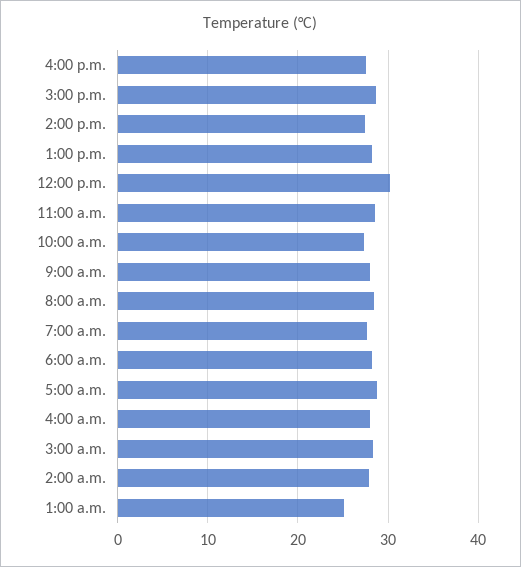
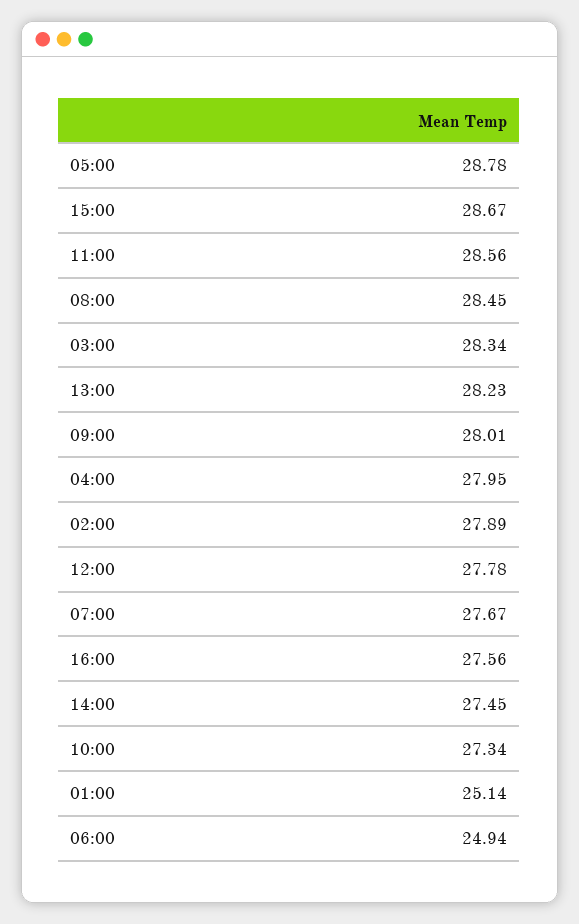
  {
    "4:00 p.m.": 27.56,
    "3:00 p.m.": 28.67,
    "2:00 p.m.": 27.45,
    "1:00 p.m.": 28.23,
-   "12:00 p.m.": 30,
+   "12:00 p.m.": 27.78,
    "11:00 a.m.": 28.56,
    "10:00 a.m.": 27.34,
    "9:00 a.m.": 28.01,
    "8:00 a.m.": 28.45,
    "7:00 a.m.": 27.67,
-   "6:00 a.m.": 28,
+   "6:00 a.m.": 24.94,
    "5:00 a.m.": 28.78,
    "4:00 a.m.": 27.95,
    "3:00 a.m.": 28.34,
    "2:00 a.m.": 27.89,
    "1:00 a.m.": 25.14
  }

